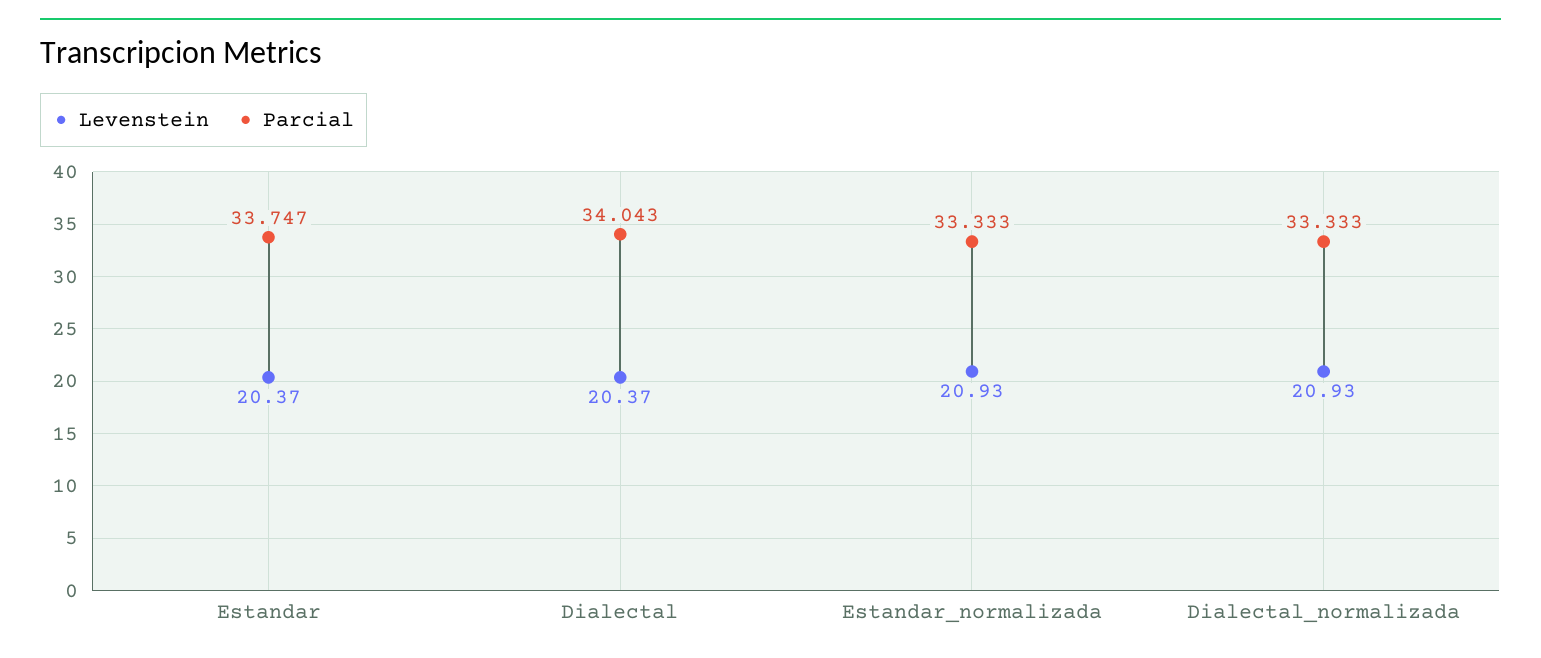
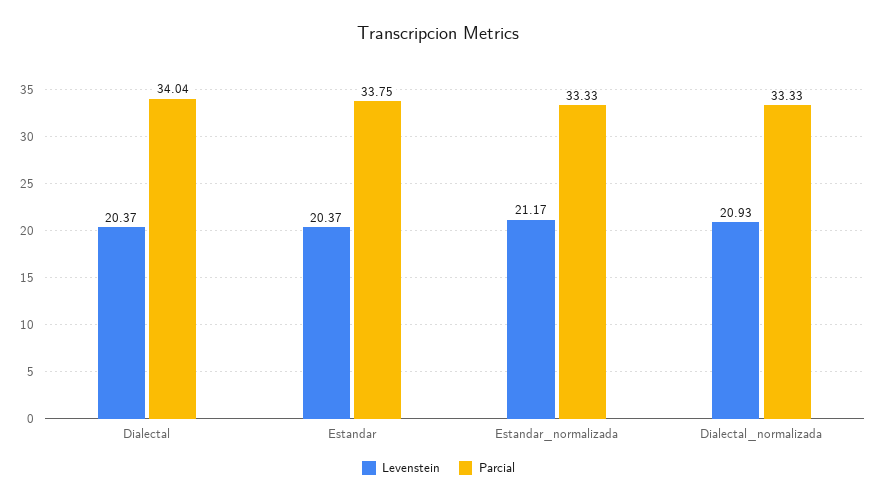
  {
    "Levenstein": {
      "Estandar": 20.37,
      "Dialectal": 20.37,
-     "Estandar_normalizada": 20.93,
+     "Estandar_normalizada": 21.17,
      "Dialectal_normalizada": 20.93
    },
    "Parcial": {
      "Estandar": 33.747,
      "Dialectal": 34.043,
      "Estandar_normalizada": 33.333,
      "Dialectal_normalizada": 33.333
    }
  }

